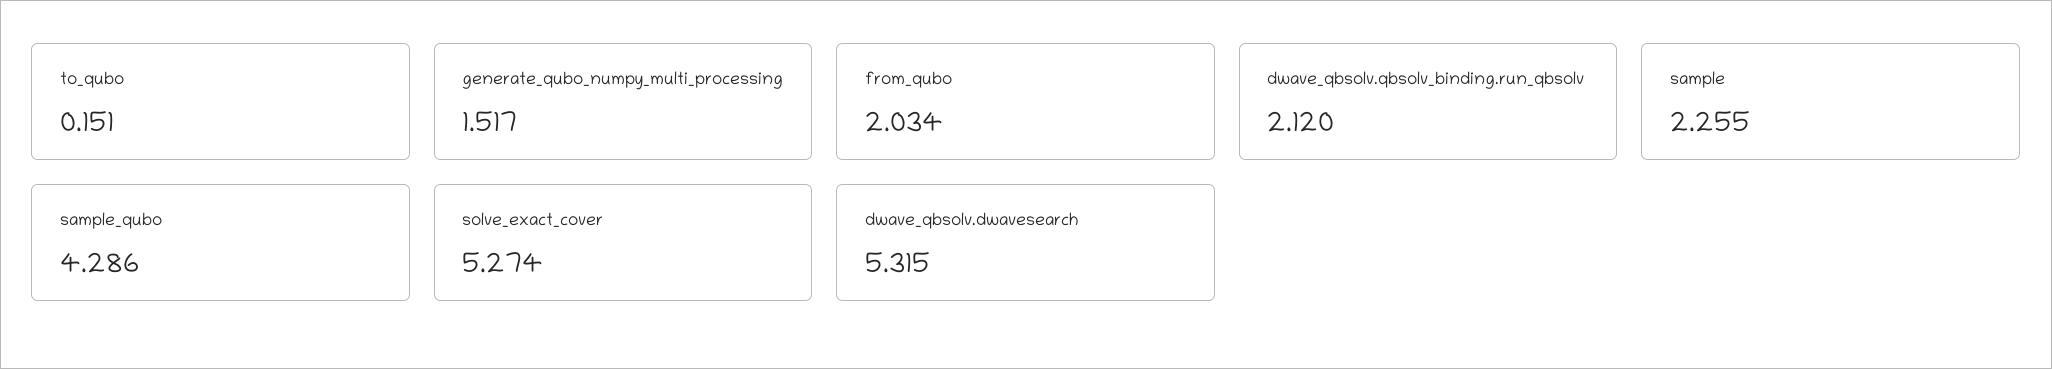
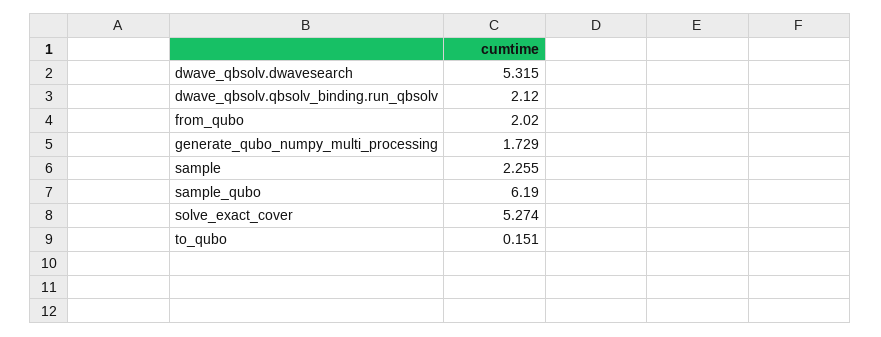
  {
    "to_qubo": 0.151,
-   "generate_qubo_numpy_multi_processing": 1.517,
+   "generate_qubo_numpy_multi_processing": 1.729,
-   "from_qubo": 2.034,
+   "from_qubo": 2.02,
    "dwave_qbsolv.qbsolv_binding.run_qbsolv": 2.12,
    "sample": 2.255,
-   "sample_qubo": 4.286,
+   "sample_qubo": 6.19,
    "solve_exact_cover": 5.274,
    "dwave_qbsolv.dwavesearch": 5.315
  }

